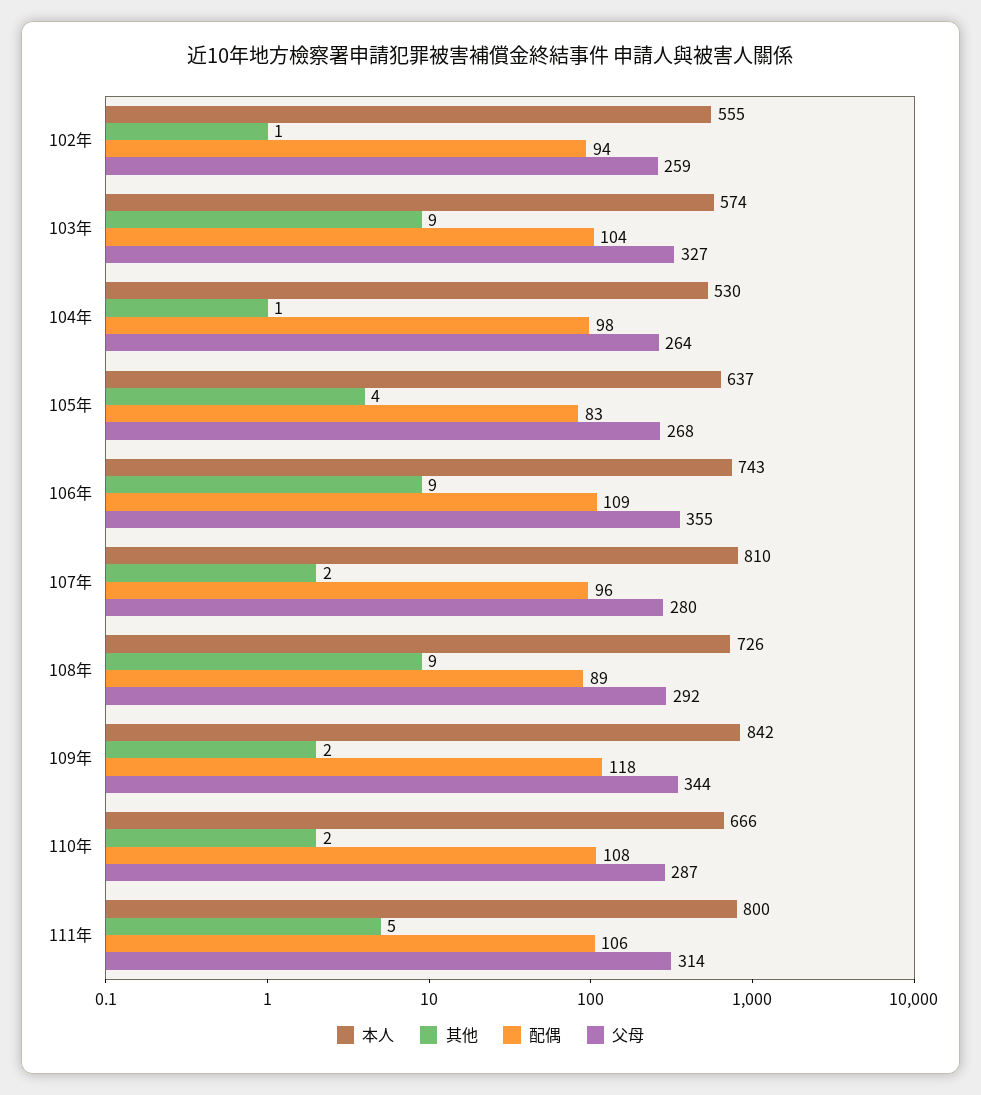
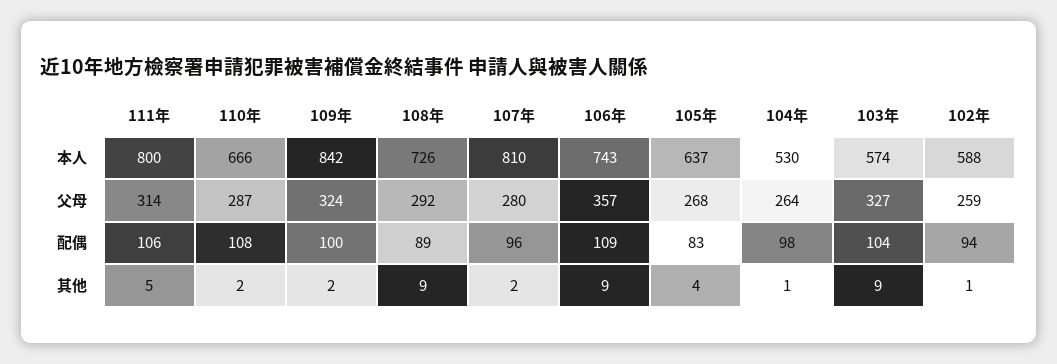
  {
    "本人": {
-     "102年": 555,
+     "102年": 588,
      "103年": 574,
      "104年": 530,
      "105年": 637,
      "106年": 743,
      "107年": 810,
      "108年": 726,
      "109年": 842,
      "110年": 666,
      "111年": 800
    },
    "其他": {
      "102年": 1,
      "103年": 9,
      "104年": 1,
      "105年": 4,
      "106年": 9,
      "107年": 2,
      "108年": 9,
      "109年": 2,
      "110年": 2,
      "111年": 5
    },
    "配偶": {
      "102年": 94,
      "103年": 104,
      "104年": 98,
      "105年": 83,
      "106年": 109,
      "107年": 96,
      "108年": 89,
-     "109年": 118,
+     "109年": 100,
      "110年": 108,
      "111年": 106
    },
    "父母": {
      "102年": 259,
      "103年": 327,
      "104年": 264,
      "105年": 268,
-     "106年": 355,
+     "106年": 357,
      "107年": 280,
      "108年": 292,
-     "109年": 344,
+     "109年": 324,
      "110年": 287,
      "111年": 314
    }
  }

